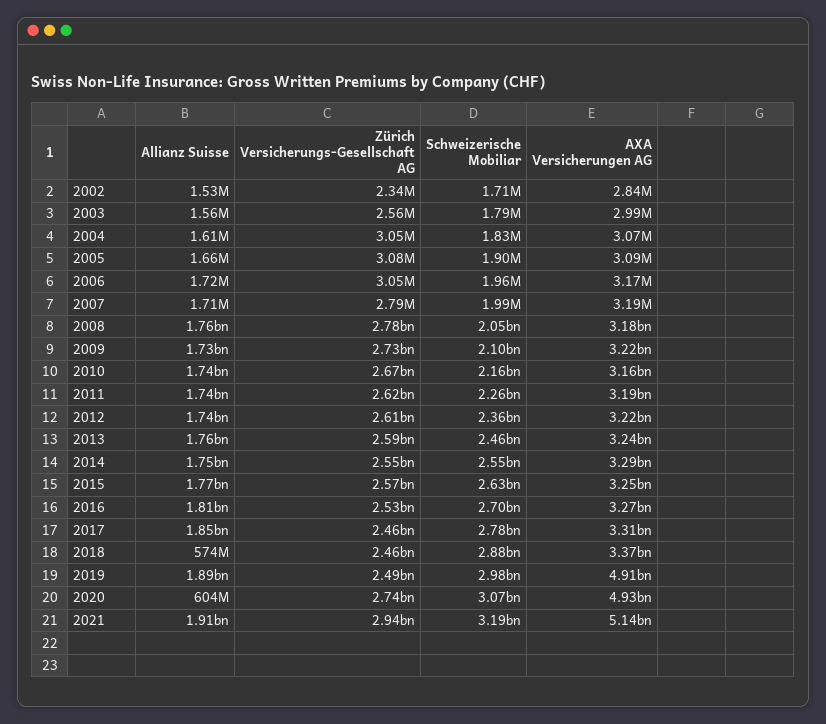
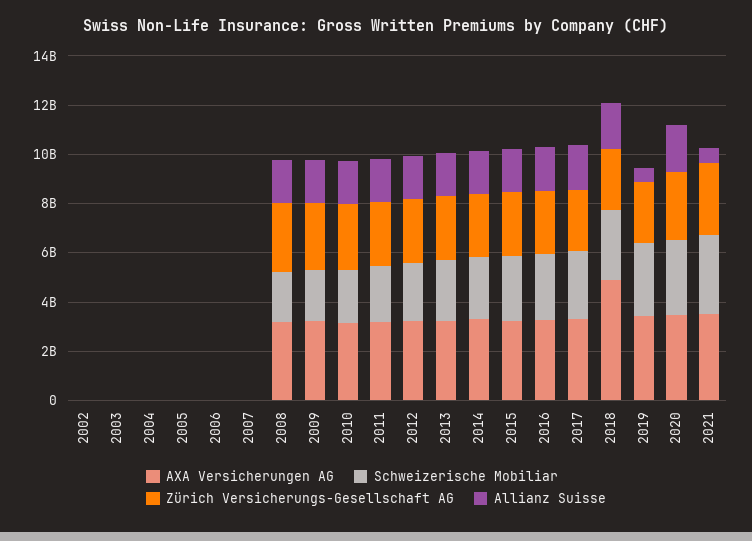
  {
    "Allianz Suisse": {
      "2002": 1530000,
      "2003": 1560000,
      "2004": 1610000,
      "2005": 1660000,
      "2006": 1720000,
      "2007": 1710000,
      "2008": 1760000000,
      "2009": 1730000000,
      "2010": 1740000000,
      "2011": 1740000000,
      "2012": 1740000000,
      "2013": 1760000000,
      "2014": 1750000000,
      "2015": 1770000000,
      "2016": 1810000000,
      "2017": 1850000000,
-     "2018": 574000000,
+     "2018": 2000000000,
-     "2019": 1890000000,
+     "2019": 500000000,
-     "2020": 604000000,
+     "2020": 2000000000,
-     "2021": 1910000000
+     "2021": 500000000
    },
    "Zürich Versicherungs-Gesellschaft AG": {
      "2002": 2340000,
      "2003": 2560000,
      "2004": 3050000,
      "2005": 3080000,
      "2006": 3050000,
      "2007": 2790000,
      "2008": 2780000000,
      "2009": 2730000000,
      "2010": 2670000000,
      "2011": 2620000000,
      "2012": 2610000000,
      "2013": 2590000000,
      "2014": 2550000000,
      "2015": 2570000000,
      "2016": 2530000000,
      "2017": 2460000000,
      "2018": 2460000000,
      "2019": 2490000000,
      "2020": 2740000000,
      "2021": 2940000000
    },
    "Schweizerische Mobiliar": {
      "2002": 1710000,
      "2003": 1790000,
      "2004": 1830000,
      "2005": 1900000,
      "2006": 1960000,
      "2007": 1990000,
      "2008": 2050000000,
      "2009": 2100000000,
      "2010": 2160000000,
      "2011": 2260000000,
      "2012": 2360000000,
      "2013": 2460000000,
      "2014": 2550000000,
      "2015": 2630000000,
      "2016": 2700000000,
      "2017": 2780000000,
      "2018": 2880000000,
      "2019": 2980000000,
      "2020": 3070000000,
      "2021": 3190000000
    },
    "AXA Versicherungen AG": {
      "2002": 2840000,
      "2003": 2990000,
      "2004": 3070000,
      "2005": 3090000,
      "2006": 3170000,
      "2007": 3190000,
      "2008": 3180000000,
      "2009": 3220000000,
      "2010": 3160000000,
      "2011": 3190000000,
      "2012": 3220000000,
      "2013": 3240000000,
      "2014": 3290000000,
      "2015": 3250000000,
      "2016": 3270000000,
      "2017": 3310000000,
-     "2018": 3370000000,
+     "2018": 5000000000,
-     "2019": 4910000000,
+     "2019": 3500000000,
-     "2020": 4930000000,
+     "2020": 3500000000,
-     "2021": 5140000000
+     "2021": 3500000000
    }
  }

